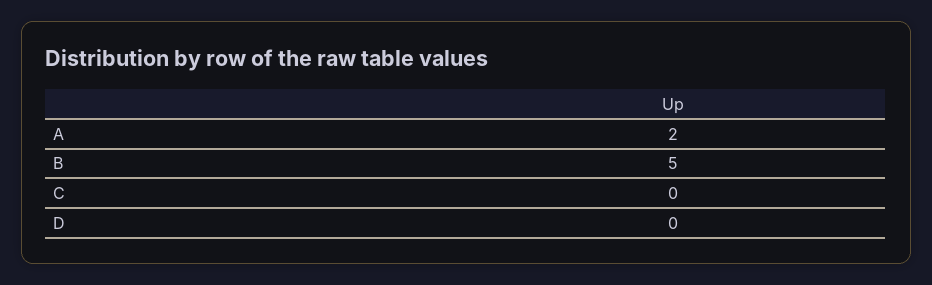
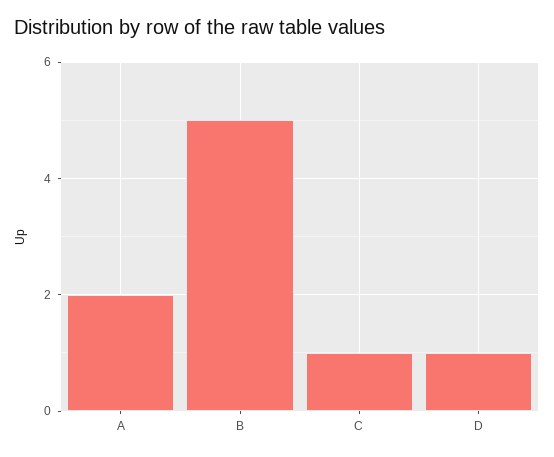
  {
    "A": 2,
    "B": 5,
-   "C": 0,
+   "C": 1,
-   "D": 0
+   "D": 1
  }

